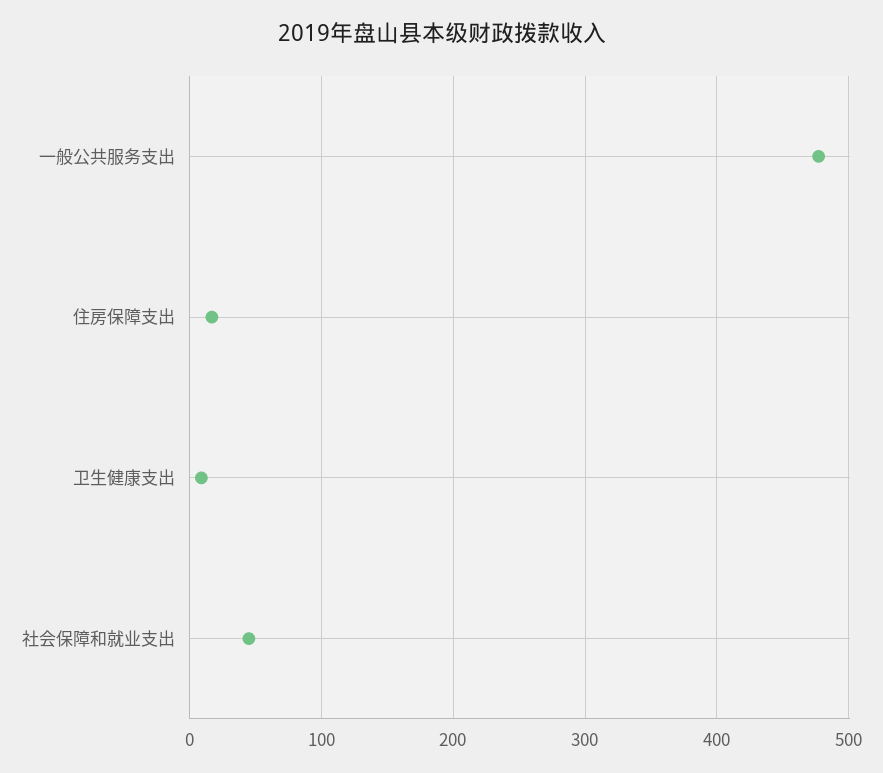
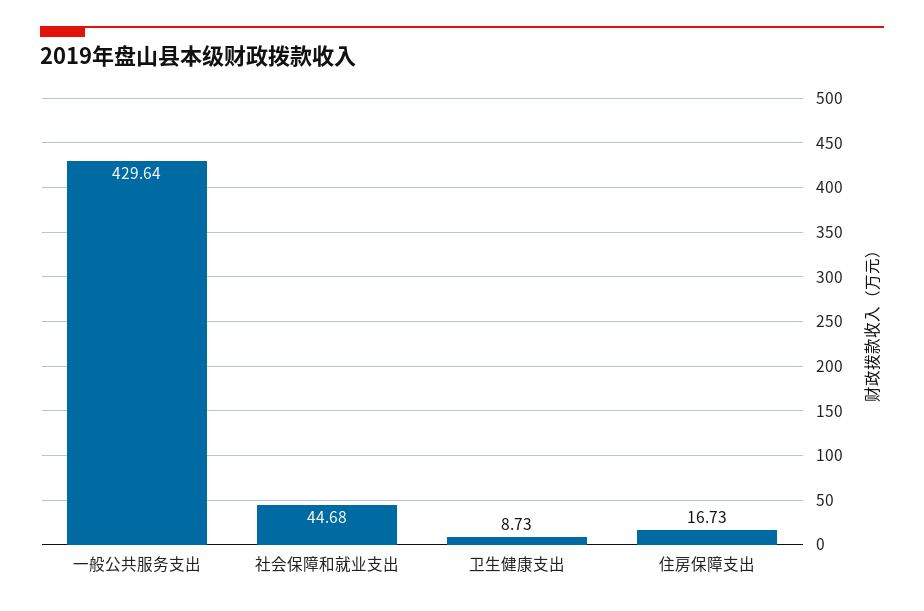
  {
-   "一般公共服务支出": 480,
+   "一般公共服务支出": 429.64,
    "住房保障支出": 16.73,
    "卫生健康支出": 8.73,
    "社会保障和就业支出": 44.68
  }

